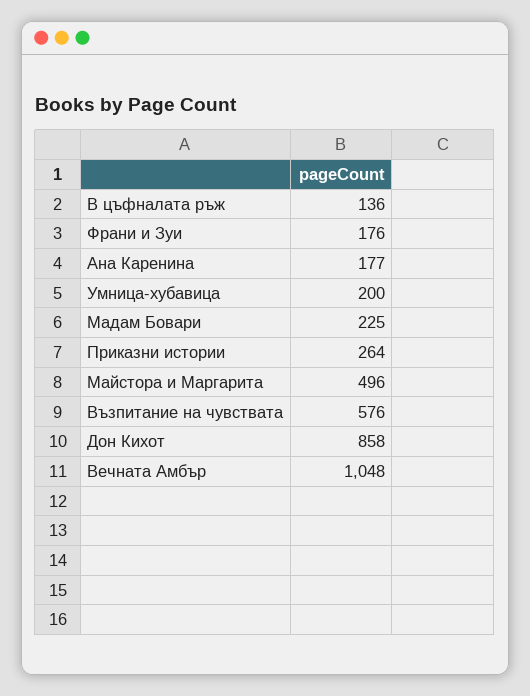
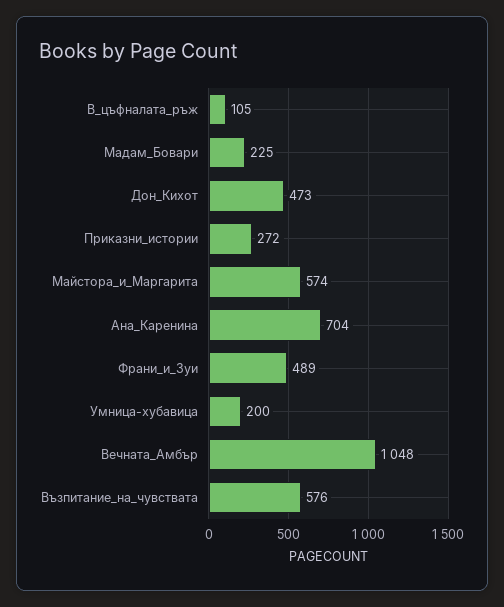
  {
-   "В цъфналата ръж": 136,
+   "В цъфналата ръж": 105,
-   "Франи и Зуи": 176,
+   "Франи и Зуи": 489,
-   "Ана Каренина": 177,
+   "Ана Каренина": 704,
    "Умница-хубавица": 200,
    "Мадам Бовари": 225,
-   "Приказни истории": 264,
+   "Приказни истории": 272,
-   "Майстора и Маргарита": 496,
+   "Майстора и Маргарита": 574,
    "Възпитание на чувствата": 576,
-   "Дон Кихот": 858,
+   "Дон Кихот": 473,
    "Вечната Амбър": 1048
  }

